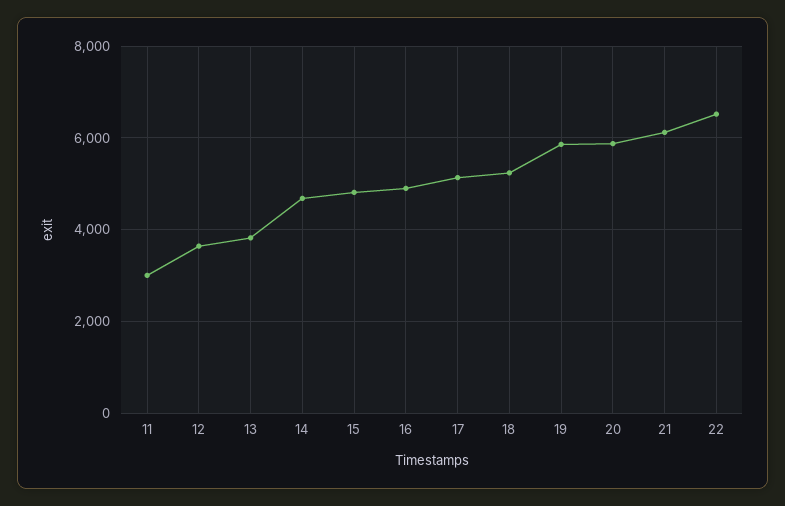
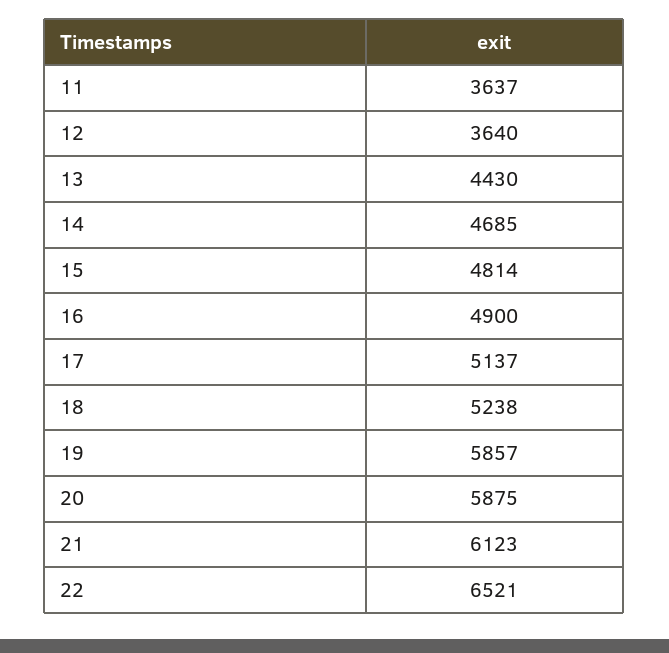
  {
-   "11": 3000,
+   "11": 3637,
    "12": 3640,
-   "13": 3800,
+   "13": 4430,
    "14": 4685,
    "15": 4814,
    "16": 4900,
    "17": 5137,
    "18": 5238,
    "19": 5857,
    "20": 5875,
    "21": 6123,
    "22": 6521
  }

